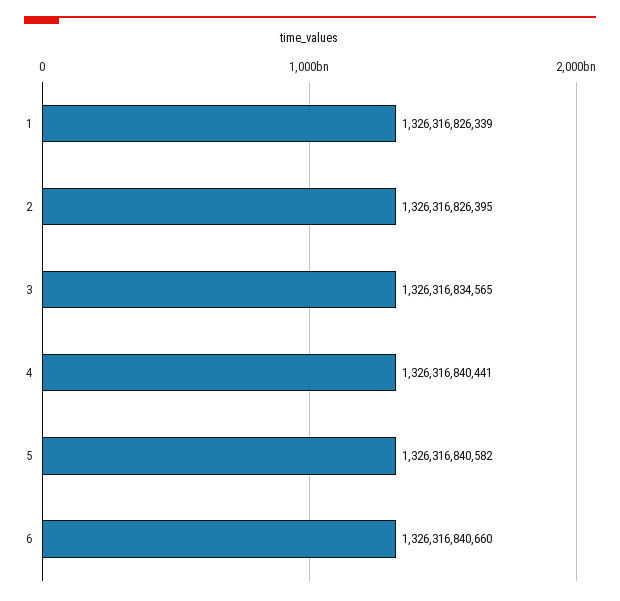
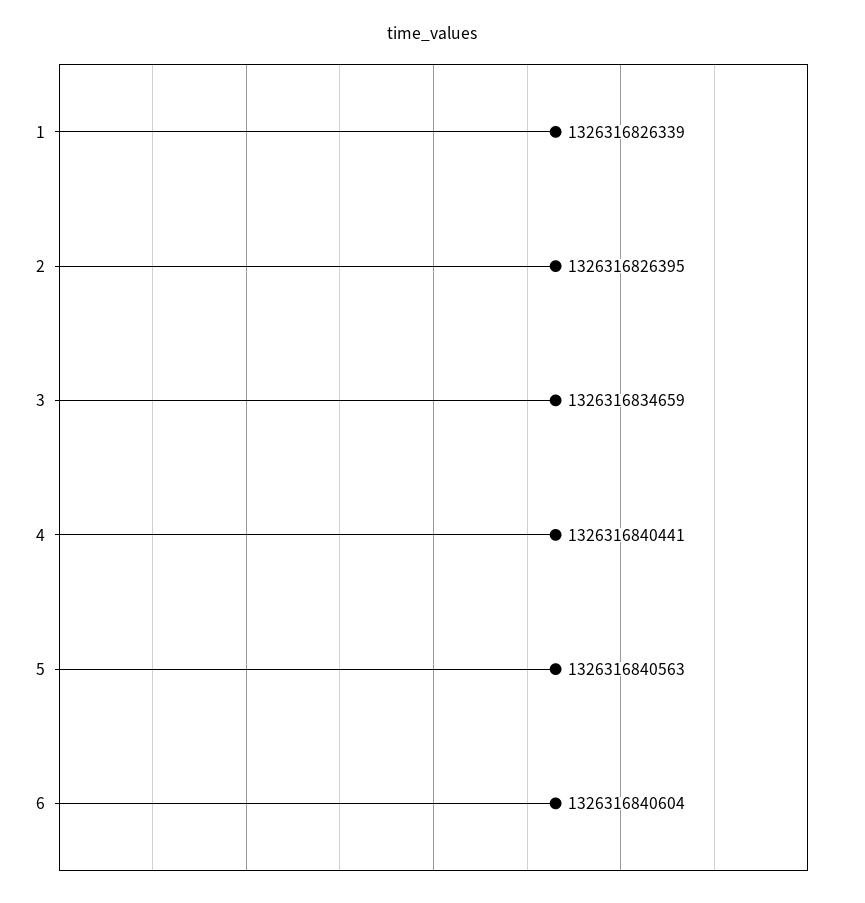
  {
    "1": 1326316826339,
    "2": 1326316826395,
-   "3": 1326316834565,
+   "3": 1326316834659,
    "4": 1326316840441,
-   "5": 1326316840582,
+   "5": 1326316840563,
-   "6": 1326316840660
+   "6": 1326316840604
  }

